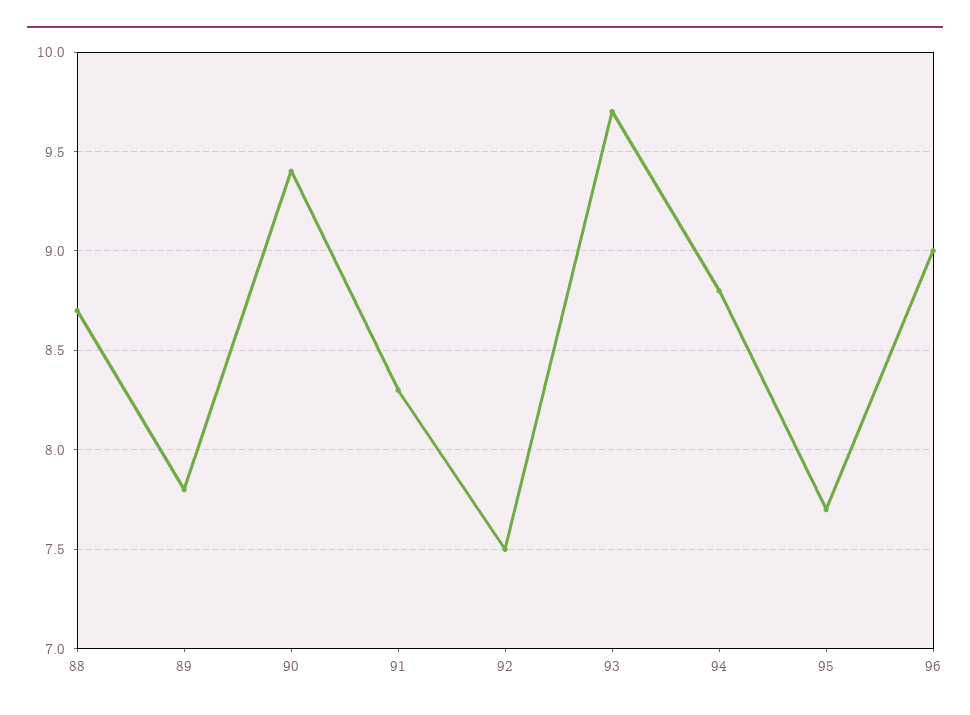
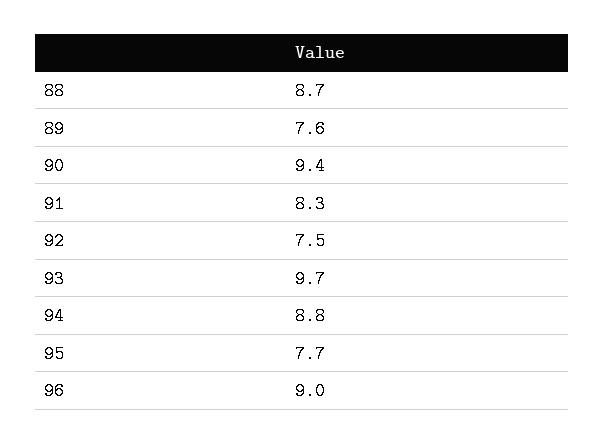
  {
    "88": 8.7,
-   "89": 7.8,
+   "89": 7.6,
    "90": 9.4,
    "91": 8.3,
    "92": 7.5,
    "93": 9.7,
    "94": 8.8,
    "95": 7.7,
    "96": 9
  }

